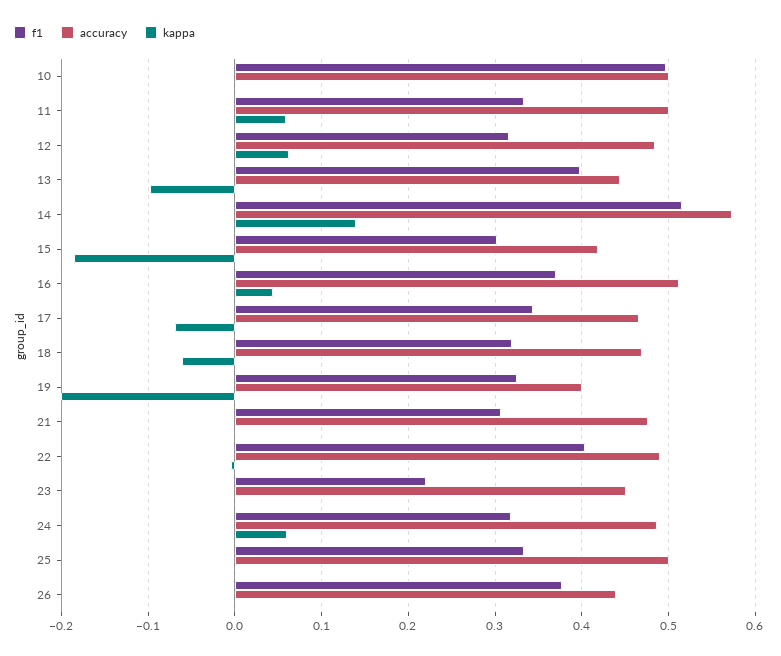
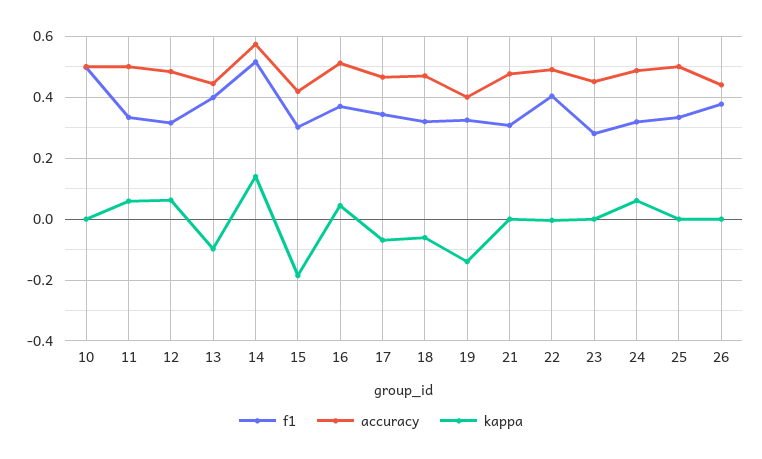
  {
    "f1": {
      "10": 0.5,
      "11": 0.33,
      "12": 0.32,
      "13": 0.4,
      "14": 0.52,
      "15": 0.3,
      "16": 0.37,
      "17": 0.34,
      "18": 0.32,
      "19": 0.33,
      "21": 0.31,
      "22": 0.4,
-     "23": 0.22,
+     "23": 0.28,
      "24": 0.32,
      "25": 0.33,
      "26": 0.38
    },
    "accuracy": {
      "10": 0.5,
      "11": 0.5,
      "12": 0.48,
      "13": 0.44,
      "14": 0.57,
      "15": 0.42,
      "16": 0.51,
      "17": 0.47,
      "18": 0.47,
      "19": 0.4,
      "21": 0.48,
      "22": 0.49,
      "23": 0.45,
      "24": 0.49,
      "25": 0.5,
      "26": 0.44
    },
    "kappa": {
      "10": 0,
      "11": 0.06,
      "12": 0.06,
      "13": -0.1,
      "14": 0.14,
      "15": -0.19,
      "16": 0.04,
      "17": -0.07,
      "18": -0.06,
-     "19": -0.2,
+     "19": -0.14,
      "21": 0,
      "22": 0,
      "23": 0,
      "24": 0.06,
      "25": 0,
      "26": 0
    }
  }

